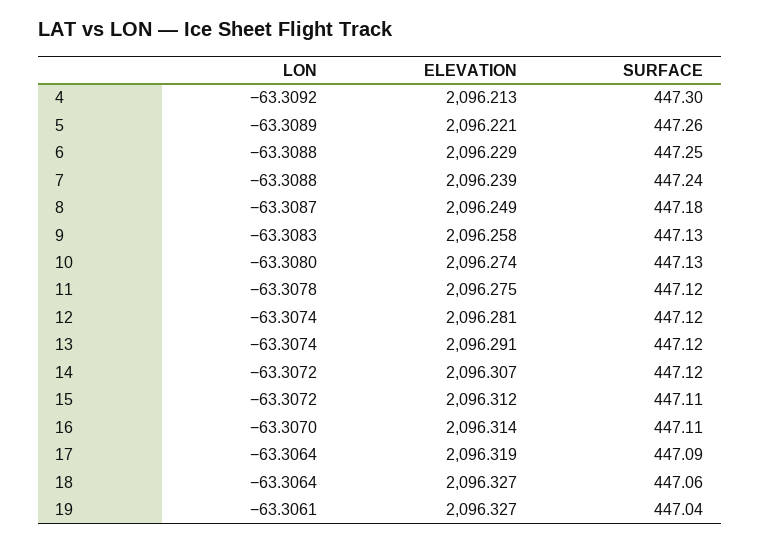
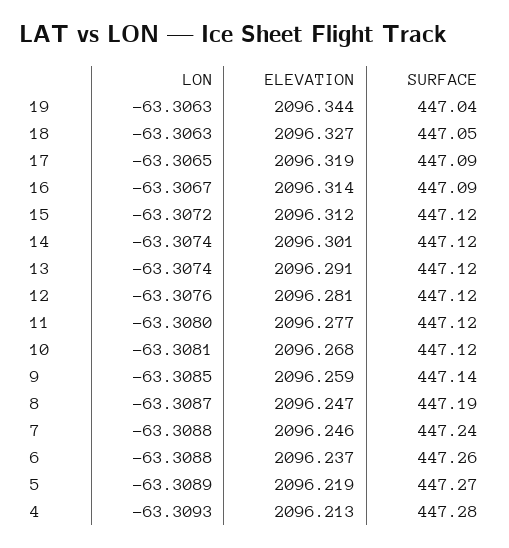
  {
    "LON": {
-     "4": -63.3092,
+     "4": -63.3093,
      "5": -63.3089,
      "6": -63.3088,
      "7": -63.3088,
      "8": -63.3087,
-     "9": -63.3083,
+     "9": -63.3085,
-     "10": -63.308,
+     "10": -63.3081,
-     "11": -63.3078,
+     "11": -63.308,
-     "12": -63.3074,
+     "12": -63.3076,
      "13": -63.3074,
-     "14": -63.3072,
+     "14": -63.3074,
      "15": -63.3072,
-     "16": -63.307,
+     "16": -63.3067,
-     "17": -63.3064,
+     "17": -63.3065,
-     "18": -63.3064,
+     "18": -63.3063,
-     "19": -63.3061
+     "19": -63.3063
    },
    "ELEVATION": {
      "4": 2096.213,
-     "5": 2096.221,
+     "5": 2096.219,
-     "6": 2096.229,
+     "6": 2096.237,
-     "7": 2096.239,
+     "7": 2096.246,
-     "8": 2096.249,
+     "8": 2096.247,
-     "9": 2096.258,
+     "9": 2096.259,
-     "10": 2096.274,
+     "10": 2096.268,
-     "11": 2096.275,
+     "11": 2096.277,
      "12": 2096.281,
      "13": 2096.291,
-     "14": 2096.307,
+     "14": 2096.301,
      "15": 2096.312,
      "16": 2096.314,
      "17": 2096.319,
      "18": 2096.327,
-     "19": 2096.327
+     "19": 2096.344
    },
    "SURFACE": {
-     "4": 447.3,
+     "4": 447.28,
-     "5": 447.26,
+     "5": 447.27,
-     "6": 447.25,
+     "6": 447.26,
      "7": 447.24,
-     "8": 447.18,
+     "8": 447.19,
-     "9": 447.13,
+     "9": 447.14,
-     "10": 447.13,
+     "10": 447.12,
      "11": 447.12,
      "12": 447.12,
      "13": 447.12,
      "14": 447.12,
-     "15": 447.11,
+     "15": 447.12,
-     "16": 447.11,
+     "16": 447.09,
      "17": 447.09,
-     "18": 447.06,
+     "18": 447.05,
      "19": 447.04
    }
  }

